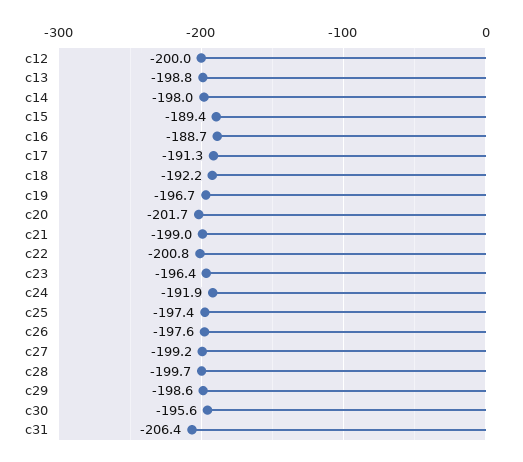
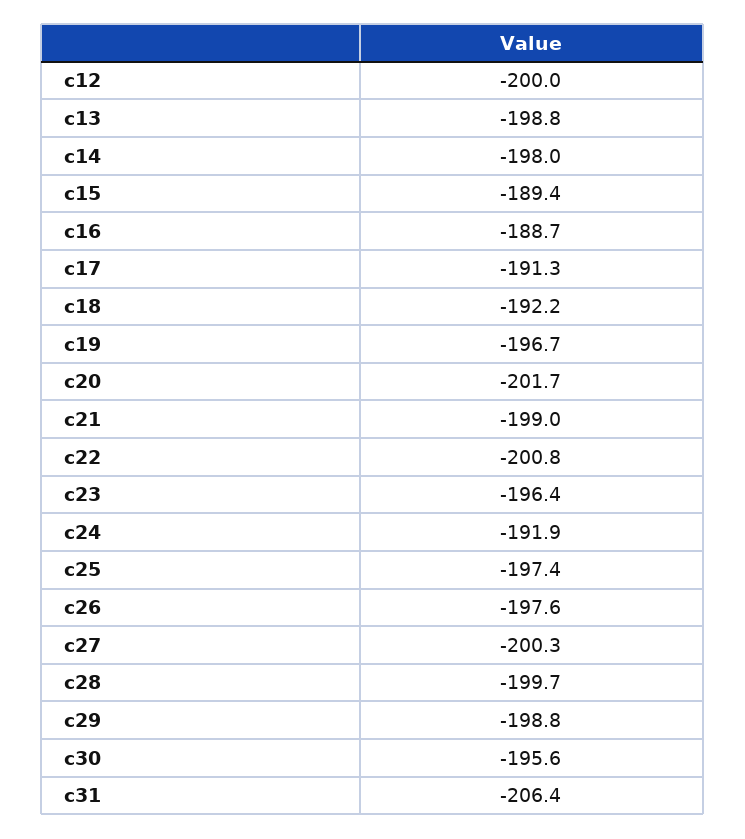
  {
    "c12": -200,
    "c13": -198.8,
    "c14": -198,
    "c15": -189.4,
    "c16": -188.7,
    "c17": -191.3,
    "c18": -192.2,
    "c19": -196.7,
    "c20": -201.7,
    "c21": -199,
    "c22": -200.8,
    "c23": -196.4,
    "c24": -191.9,
    "c25": -197.4,
    "c26": -197.6,
-   "c27": -199.2,
+   "c27": -200.3,
    "c28": -199.7,
-   "c29": -198.6,
+   "c29": -198.8,
    "c30": -195.6,
    "c31": -206.4
  }

